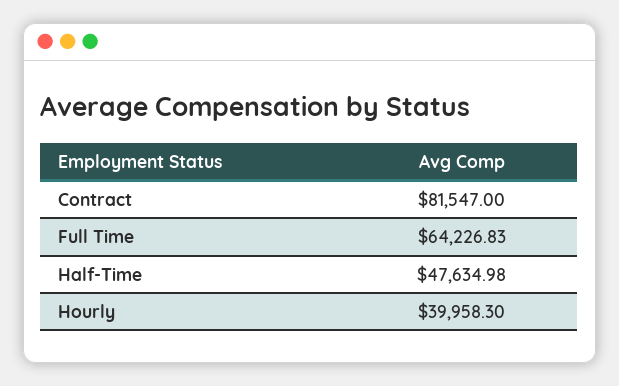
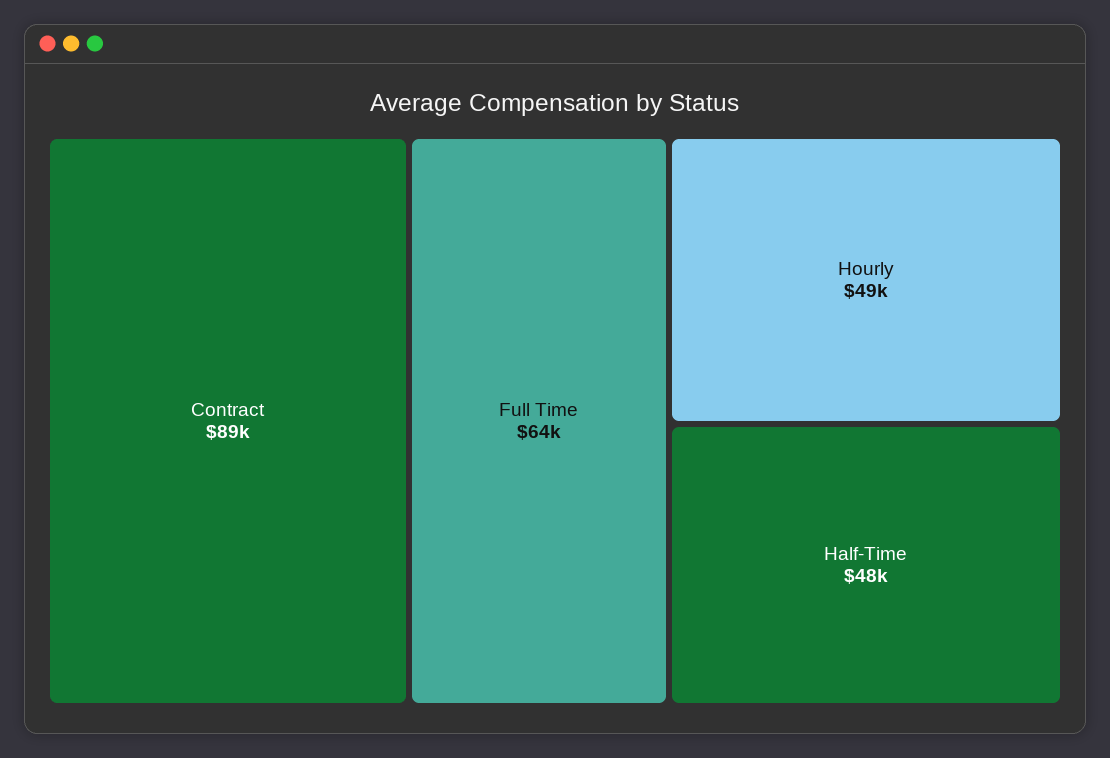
  {
-   "Contract": 81547,
+   "Contract": 89000,
    "Full Time": 64226.83,
    "Half-Time": 47634.98,
-   "Hourly": 39958.3
+   "Hourly": 49000
  }

